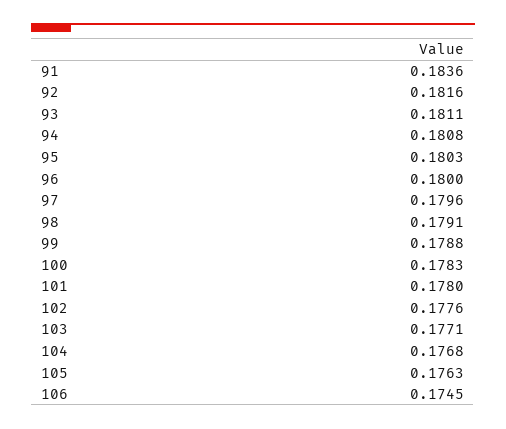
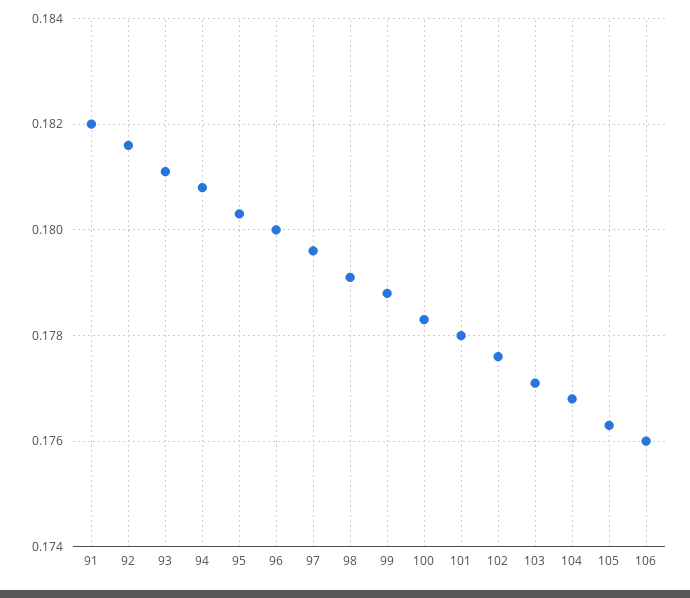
  {
-   "91": 0.1836,
+   "91": 0.182,
    "92": 0.1816,
    "93": 0.1811,
    "94": 0.1808,
    "95": 0.1803,
    "96": 0.18,
    "97": 0.1796,
    "98": 0.1791,
    "99": 0.1788,
    "100": 0.1783,
    "101": 0.178,
    "102": 0.1776,
    "103": 0.1771,
    "104": 0.1768,
    "105": 0.1763,
-   "106": 0.1745
+   "106": 0.176
  }

